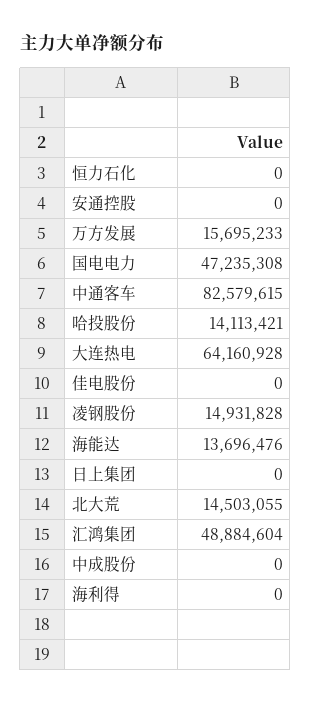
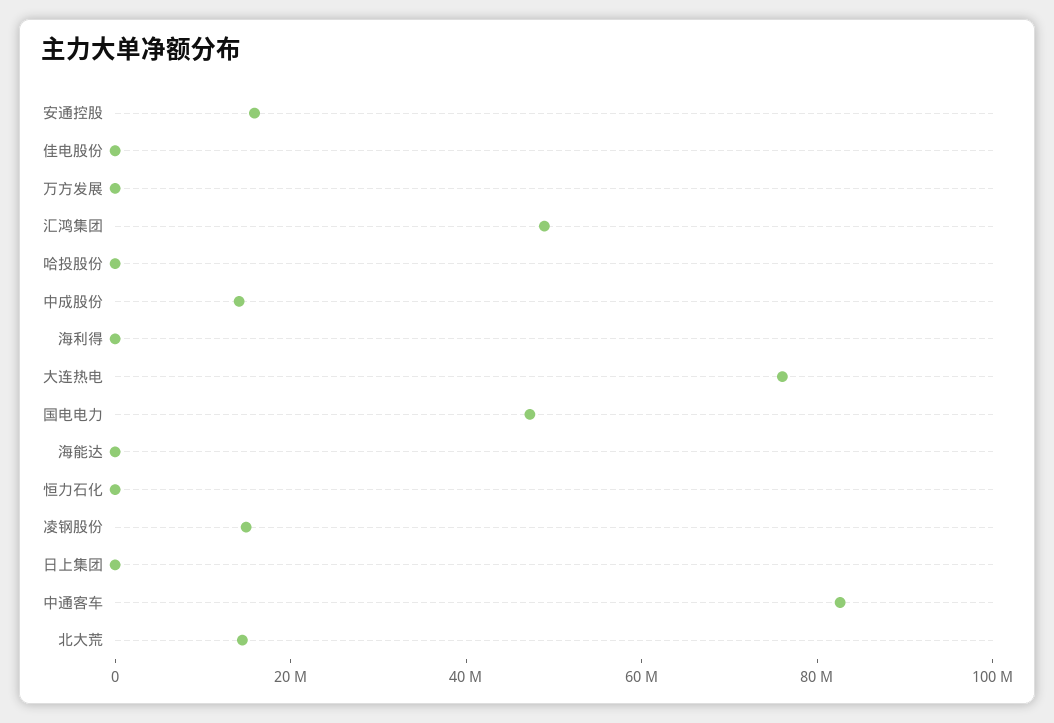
  {
    "恒力石化": 0,
-   "安通控股": 0,
+   "安通控股": 15000000,
-   "万方发展": 15695233,
+   "万方发展": 0,
    "国电电力": 47235308,
    "中通客车": 82579615,
-   "哈投股份": 14113421,
+   "哈投股份": 0,
-   "大连热电": 64160928,
+   "大连热电": 75000000,
    "佳电股份": 0,
    "凌钢股份": 14931828,
-   "海能达": 13696476,
+   "海能达": 0,
    "日上集团": 0,
    "北大荒": 14503055,
    "汇鸿集团": 48884604,
-   "中成股份": 0,
+   "中成股份": 15000000,
    "海利得": 0
  }

